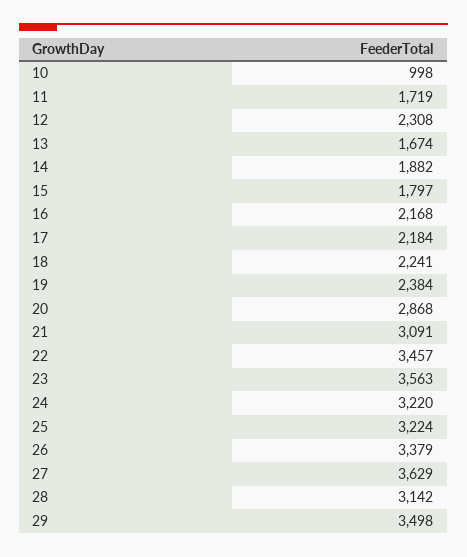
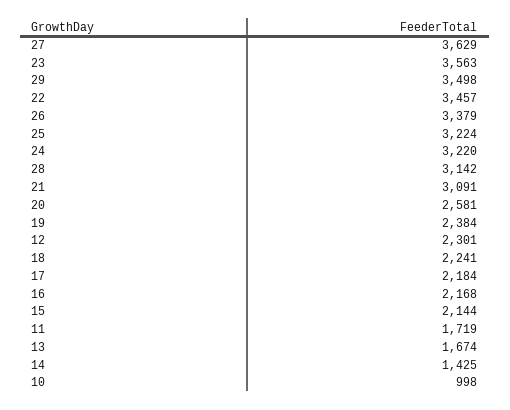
  {
    "10": 998,
    "11": 1719,
-   "12": 2308,
+   "12": 2301,
    "13": 1674,
-   "14": 1882,
+   "14": 1425,
-   "15": 1797,
+   "15": 2144,
    "16": 2168,
    "17": 2184,
    "18": 2241,
    "19": 2384,
-   "20": 2868,
+   "20": 2581,
    "21": 3091,
    "22": 3457,
    "23": 3563,
    "24": 3220,
    "25": 3224,
    "26": 3379,
    "27": 3629,
    "28": 3142,
    "29": 3498
  }

